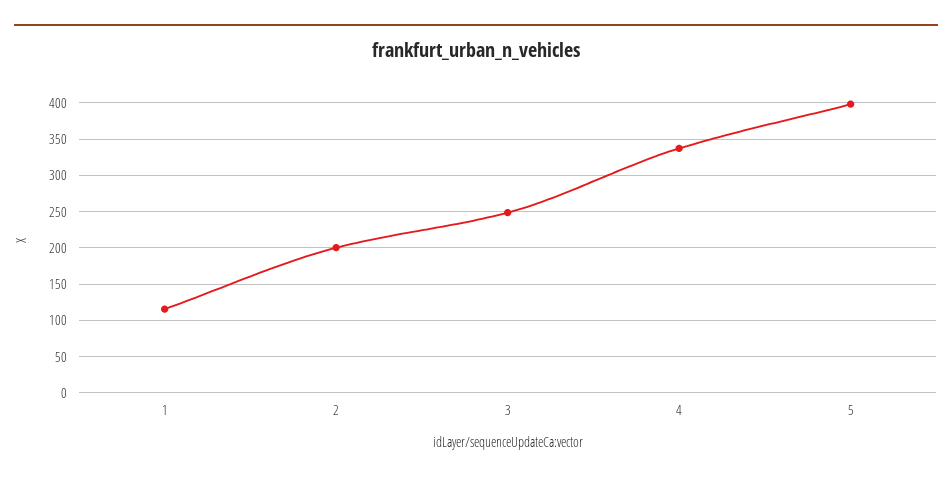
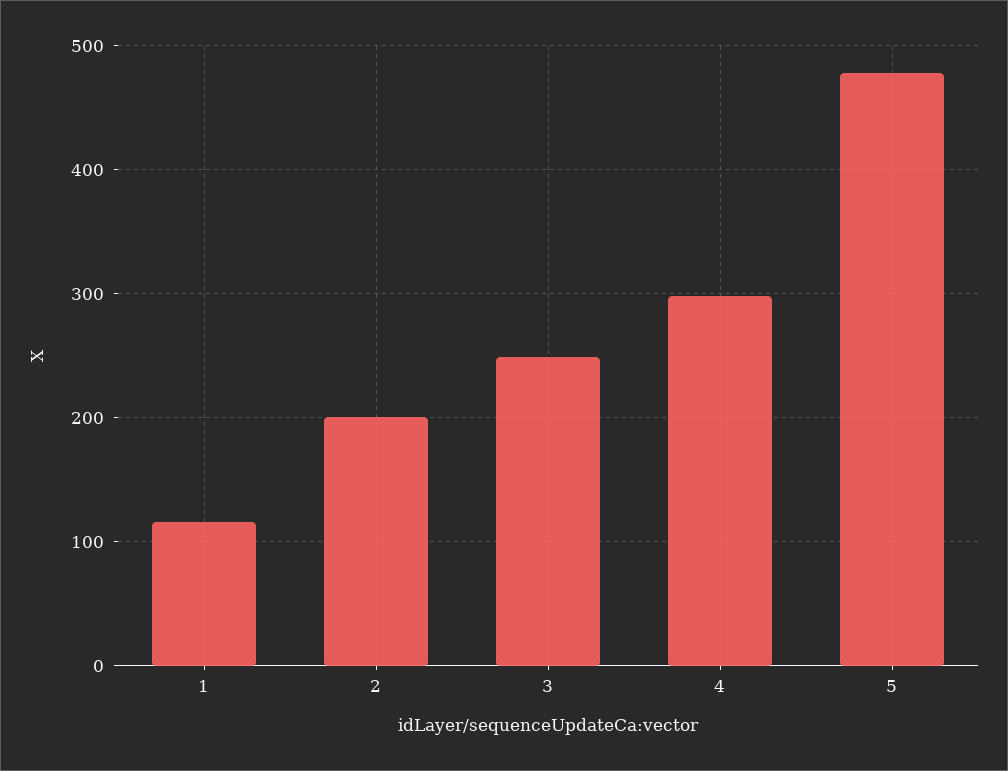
  {
    "1": 120,
    "2": 200,
    "3": 250,
-   "4": 340,
+   "4": 300,
-   "5": 400
+   "5": 480
  }

